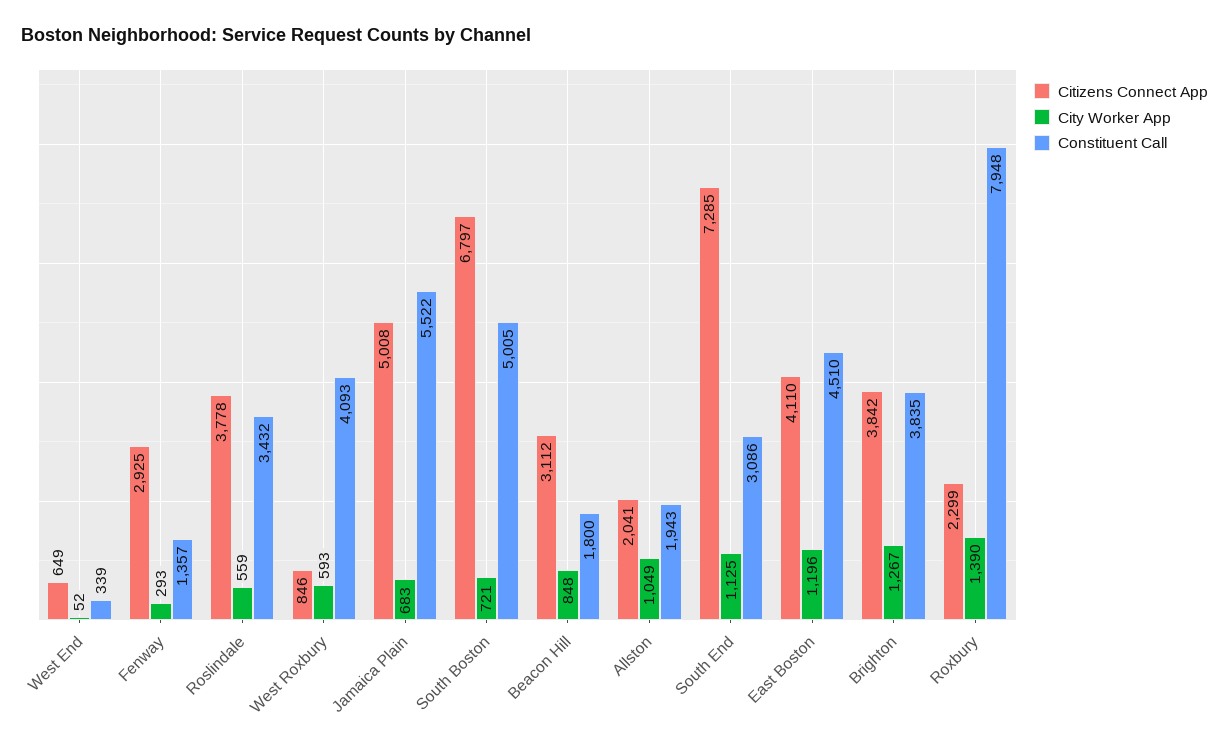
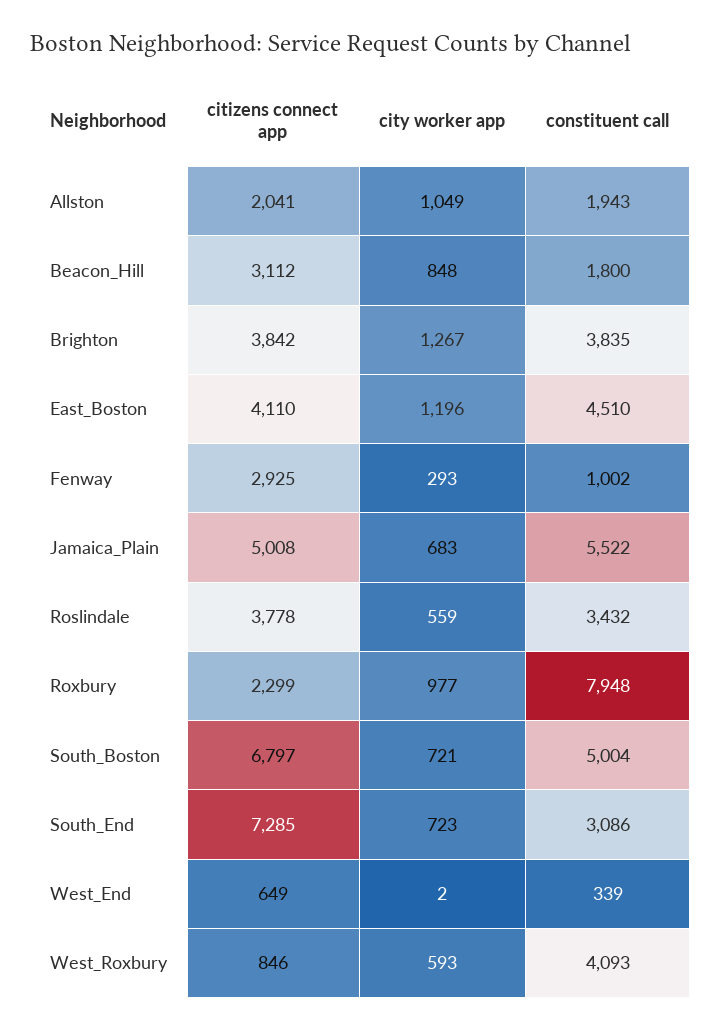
  {
    "Citizens Connect App": {
      "West End": 649,
      "Fenway": 2925,
      "Roslindale": 3778,
      "West Roxbury": 846,
      "Jamaica Plain": 5008,
      "South Boston": 6797,
      "Beacon Hill": 3112,
      "Allston": 2041,
      "South End": 7285,
      "East Boston": 4110,
      "Brighton": 3842,
      "Roxbury": 2299
    },
    "City Worker App": {
-     "West End": 52,
+     "West End": 2,
      "Fenway": 293,
      "Roslindale": 559,
      "West Roxbury": 593,
      "Jamaica Plain": 683,
      "South Boston": 721,
      "Beacon Hill": 848,
      "Allston": 1049,
-     "South End": 1125,
+     "South End": 723,
      "East Boston": 1196,
      "Brighton": 1267,
-     "Roxbury": 1390
+     "Roxbury": 977
    },
    "Constituent Call": {
      "West End": 339,
-     "Fenway": 1357,
+     "Fenway": 1002,
      "Roslindale": 3432,
      "West Roxbury": 4093,
      "Jamaica Plain": 5522,
-     "South Boston": 5005,
+     "South Boston": 5004,
      "Beacon Hill": 1800,
      "Allston": 1943,
      "South End": 3086,
      "East Boston": 4510,
      "Brighton": 3835,
      "Roxbury": 7948
    }
  }

